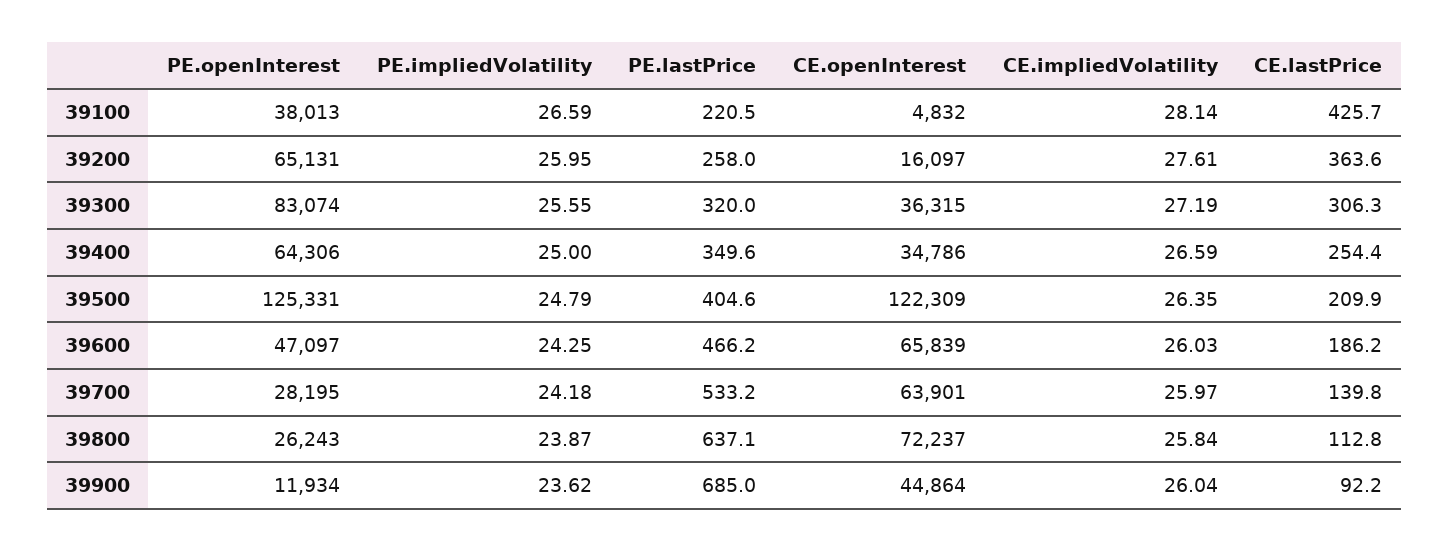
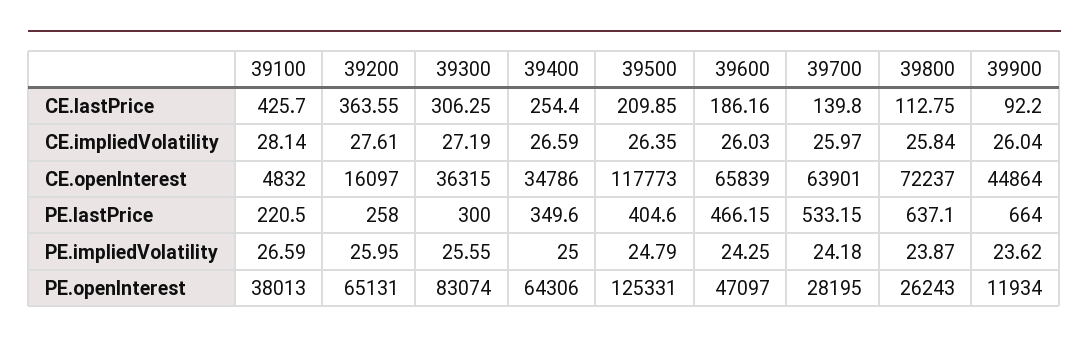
  {
    "PE.openInterest": {
      "39100": 38013,
      "39200": 65131,
      "39300": 83074,
      "39400": 64306,
      "39500": 125331,
      "39600": 47097,
      "39700": 28195,
      "39800": 26243,
      "39900": 11934
    },
    "PE.impliedVolatility": {
      "39100": 26.59,
      "39200": 25.95,
      "39300": 25.55,
      "39400": 25,
      "39500": 24.79,
      "39600": 24.25,
      "39700": 24.18,
      "39800": 23.87,
      "39900": 23.62
    },
    "PE.lastPrice": {
      "39100": 220.5,
      "39200": 258,
-     "39300": 320,
+     "39300": 300,
      "39400": 349.6,
      "39500": 404.6,
      "39600": 466.15,
      "39700": 533.15,
      "39800": 637.1,
-     "39900": 685
+     "39900": 664
    },
    "CE.openInterest": {
      "39100": 4832,
      "39200": 16097,
      "39300": 36315,
      "39400": 34786,
-     "39500": 122309,
+     "39500": 117773,
      "39600": 65839,
      "39700": 63901,
      "39800": 72237,
      "39900": 44864
    },
    "CE.impliedVolatility": {
      "39100": 28.14,
      "39200": 27.61,
      "39300": 27.19,
      "39400": 26.59,
      "39500": 26.35,
      "39600": 26.03,
      "39700": 25.97,
      "39800": 25.84,
      "39900": 26.04
    },
    "CE.lastPrice": {
      "39100": 425.7,
      "39200": 363.55,
      "39300": 306.25,
      "39400": 254.4,
      "39500": 209.85,
      "39600": 186.16,
      "39700": 139.8,
      "39800": 112.75,
      "39900": 92.2
    }
  }

